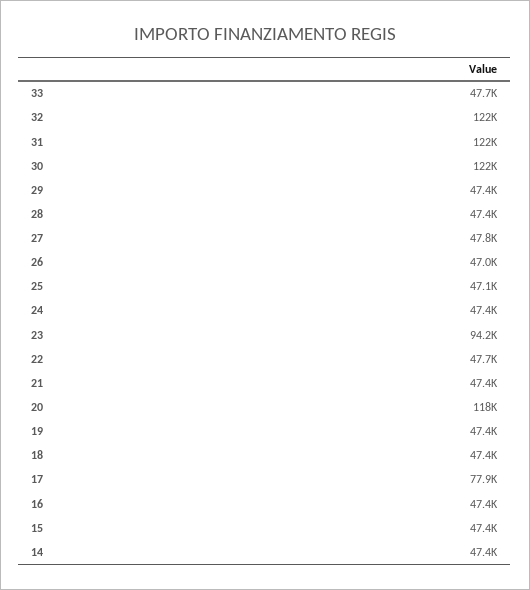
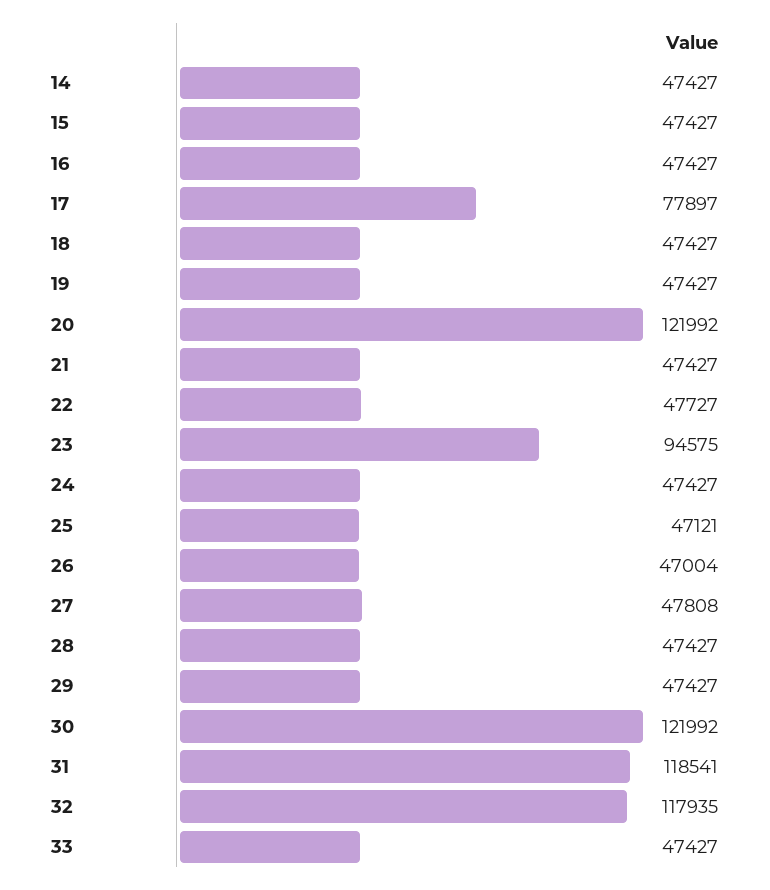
  {
-   "33": 47700,
+   "33": 47427,
-   "32": 122000,
+   "32": 117935,
-   "31": 122000,
+   "31": 118541,
    "30": 121992,
    "29": 47427,
    "28": 47427,
    "27": 47808,
    "26": 47004,
    "25": 47121,
    "24": 47427,
-   "23": 94200,
+   "23": 94575,
    "22": 47727,
    "21": 47427,
-   "20": 118000,
+   "20": 121992,
    "19": 47427,
    "18": 47427,
    "17": 77897,
    "16": 47427,
    "15": 47427,
    "14": 47427
  }

